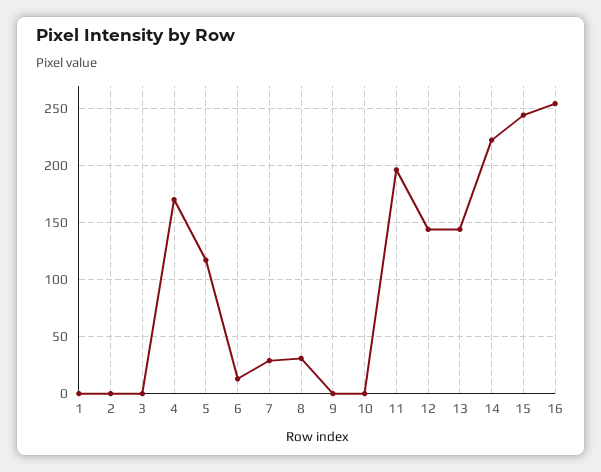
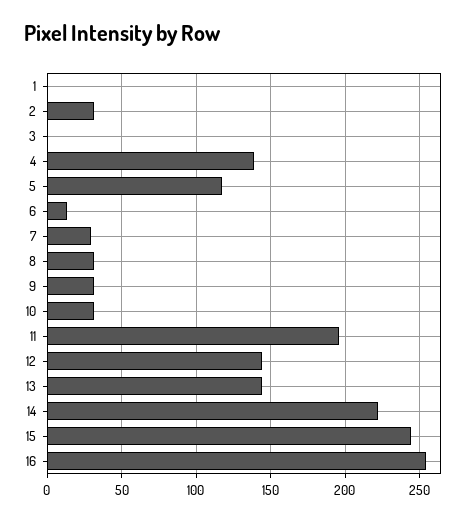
  {
    "1": 0,
-   "2": 0,
+   "2": 30,
    "3": 0,
-   "4": 170,
+   "4": 140,
    "5": 115,
    "6": 15,
    "7": 30,
    "8": 30,
-   "9": 0,
+   "9": 30,
-   "10": 0,
+   "10": 30,
    "11": 195,
    "12": 145,
    "13": 145,
    "14": 220,
    "15": 245,
    "16": 255
  }

